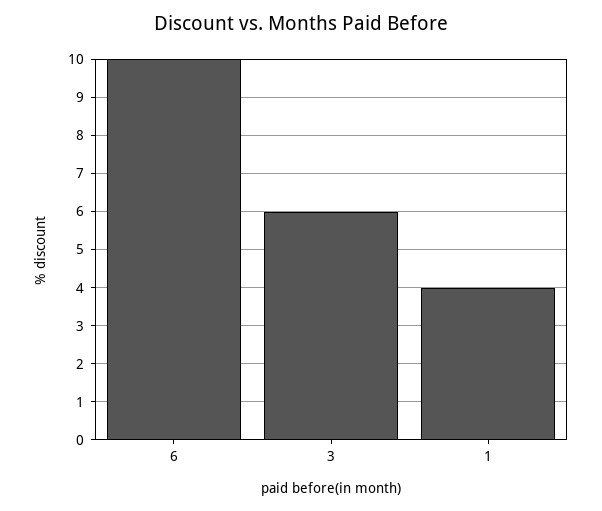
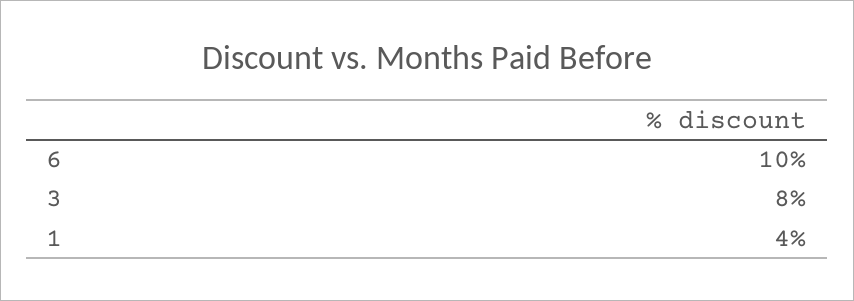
  {
    "6": 10,
-   "3": 6,
+   "3": 8,
    "1": 4
  }

